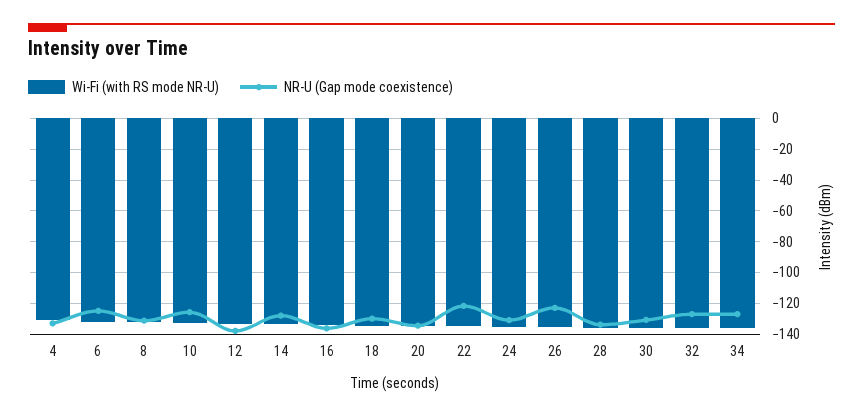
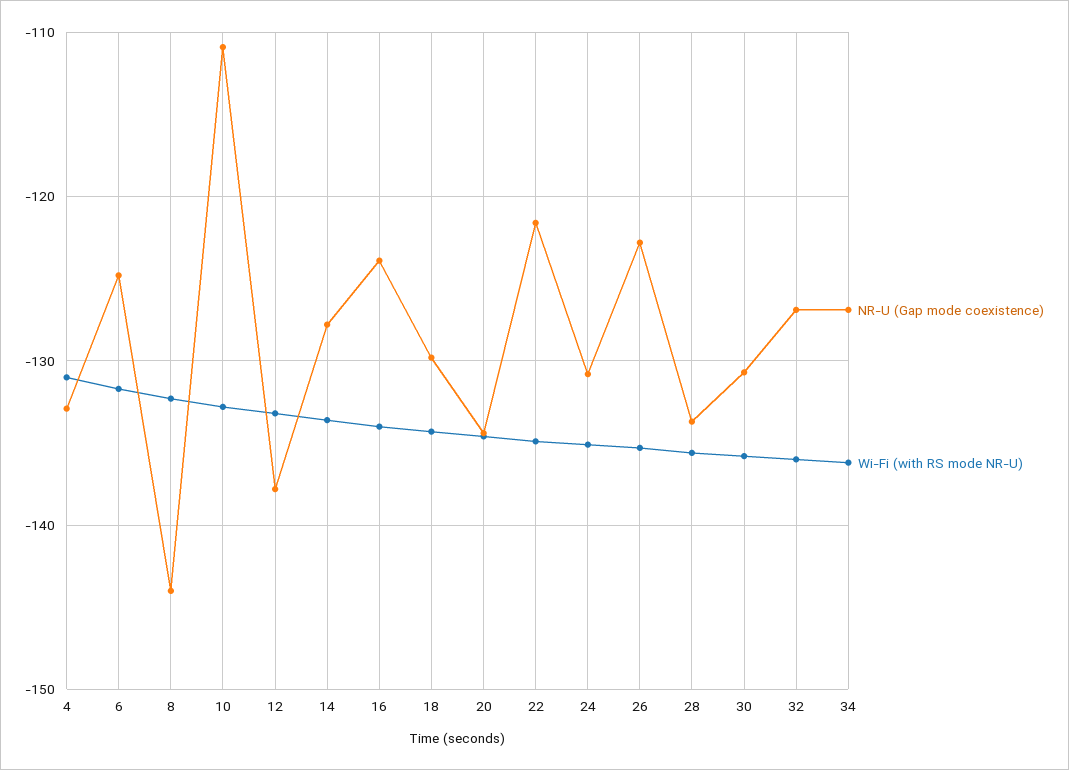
  {
    "Wi-Fi (with RS mode NR-U)": {
      "4": -131,
      "6": -132,
      "8": -132,
      "10": -133,
      "12": -133,
      "14": -134,
      "16": -134,
      "18": -134,
      "20": -135,
      "22": -135,
      "24": -135,
      "26": -135,
      "28": -136,
      "30": -136,
      "32": -136,
      "34": -136
    },
    "NR-U (Gap mode coexistence)": {
      "4": -133,
      "6": -125,
-     "8": -130,
+     "8": -144,
-     "10": -125,
+     "10": -111,
      "12": -138,
      "14": -128,
-     "16": -135,
+     "16": -124,
      "18": -130,
      "20": -134,
      "22": -122,
      "24": -131,
      "26": -123,
      "28": -134,
      "30": -131,
      "32": -127,
      "34": -127
    }
  }

